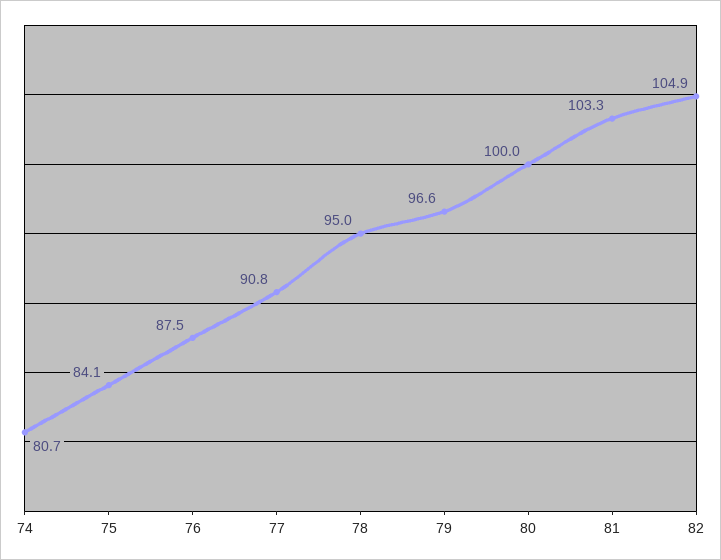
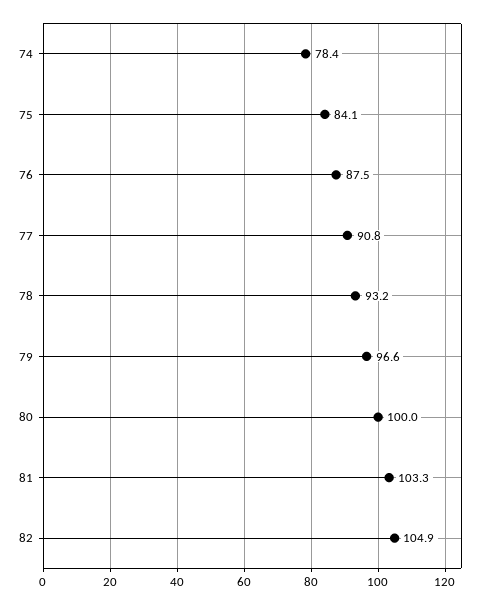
  {
-   "74": 80.7,
+   "74": 78.4,
    "75": 84.1,
    "76": 87.5,
    "77": 90.8,
-   "78": 95,
+   "78": 93.2,
    "79": 96.6,
    "80": 100,
    "81": 103.3,
    "82": 104.9
  }

